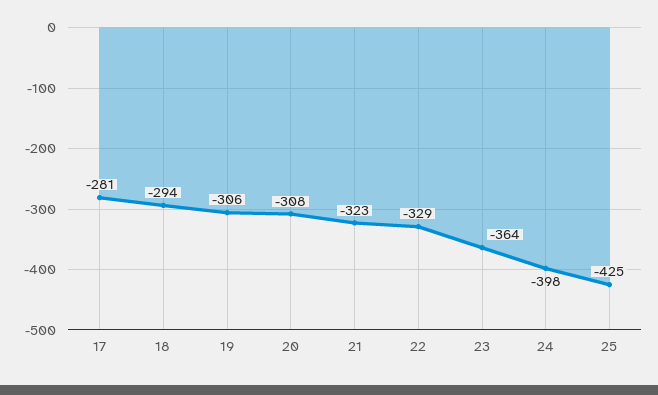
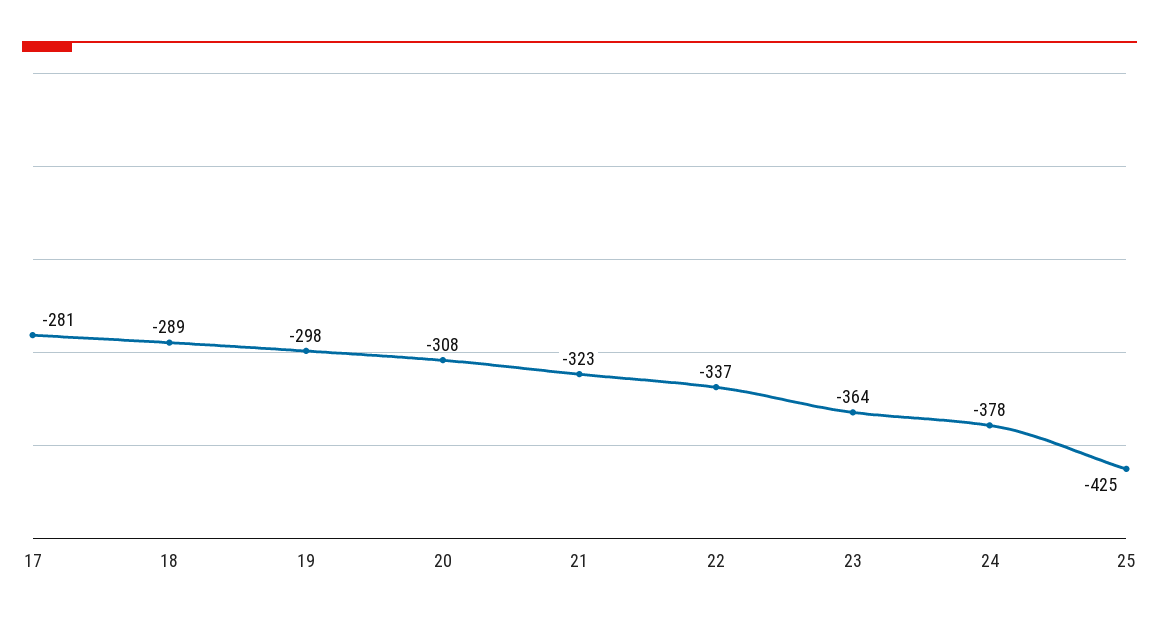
  {
    "17": -281,
-   "18": -294,
+   "18": -289,
-   "19": -306,
+   "19": -298,
    "20": -308,
    "21": -323,
-   "22": -329,
+   "22": -337,
    "23": -364,
-   "24": -398,
+   "24": -378,
    "25": -425
  }

